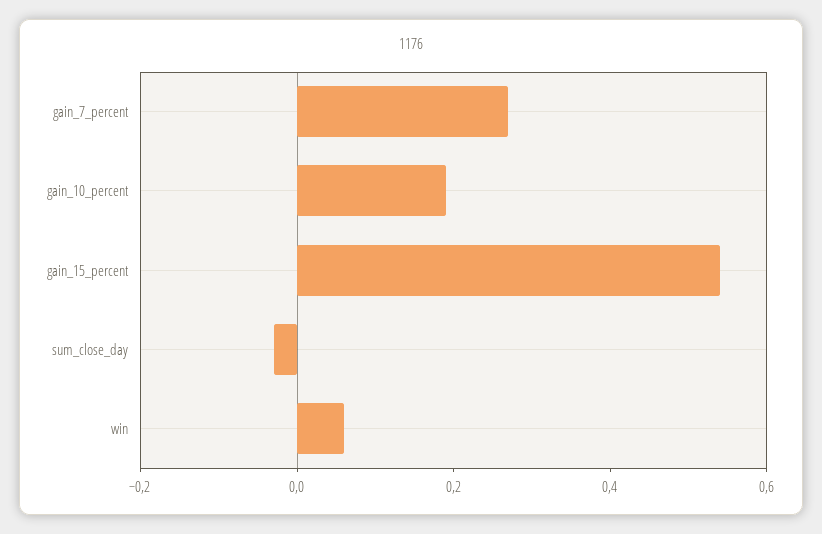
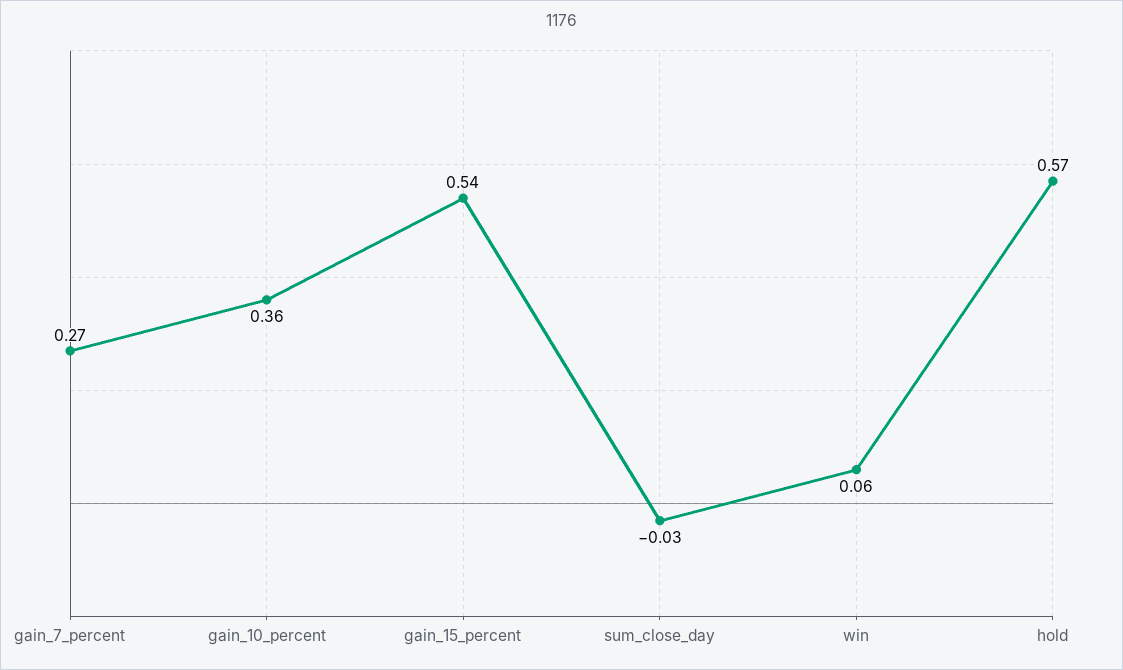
  {
    "gain_7_percent": 0.27,
-   "gain_10_percent": 0.2,
+   "gain_10_percent": 0.36,
    "gain_15_percent": 0.54,
    "sum_close_day": -0.03,
-   "win": 0.06
+   "win": 0.06,
+   "hold": 0.57
  }

